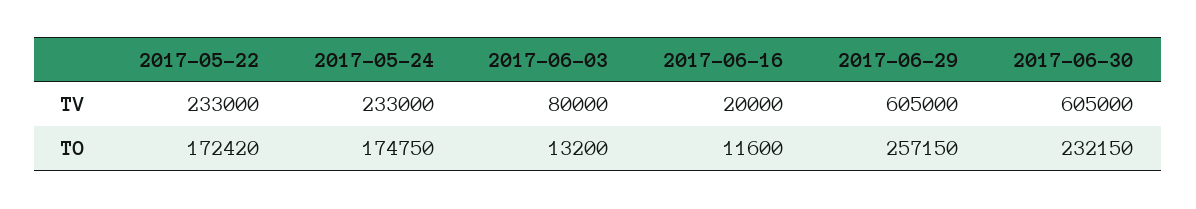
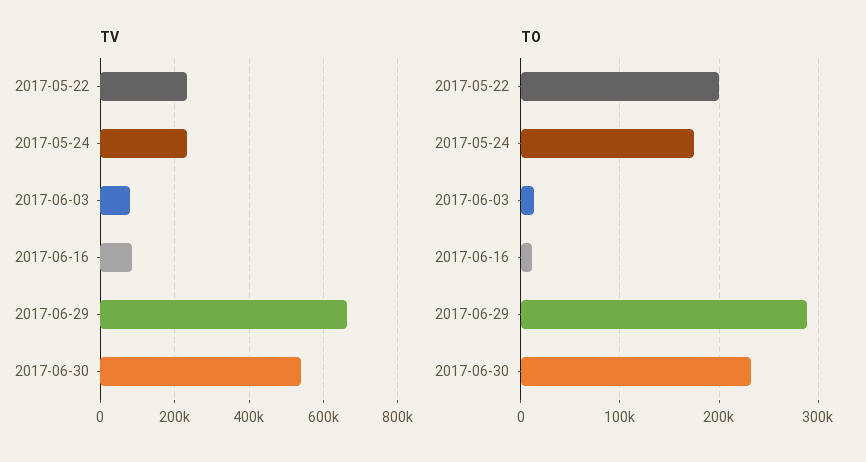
  {
    "TV": {
      "2017-05-22": 233000,
      "2017-05-24": 233000,
      "2017-06-03": 80000,
-     "2017-06-16": 20000,
+     "2017-06-16": 80000,
-     "2017-06-29": 605000,
+     "2017-06-29": 660000,
-     "2017-06-30": 605000
+     "2017-06-30": 540000
    },
    "TO": {
-     "2017-05-22": 172420,
+     "2017-05-22": 200000,
      "2017-05-24": 174750,
      "2017-06-03": 13200,
      "2017-06-16": 11600,
-     "2017-06-29": 257150,
+     "2017-06-29": 290000,
      "2017-06-30": 232150
    }
  }

